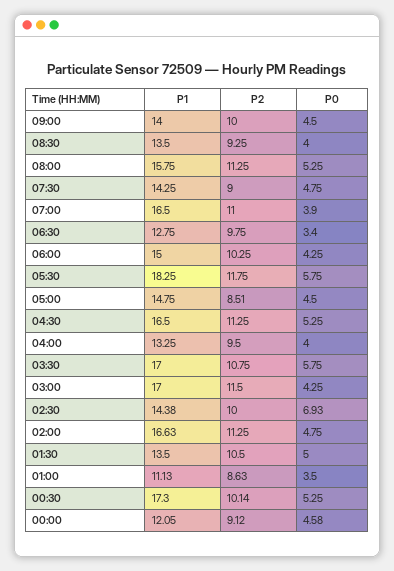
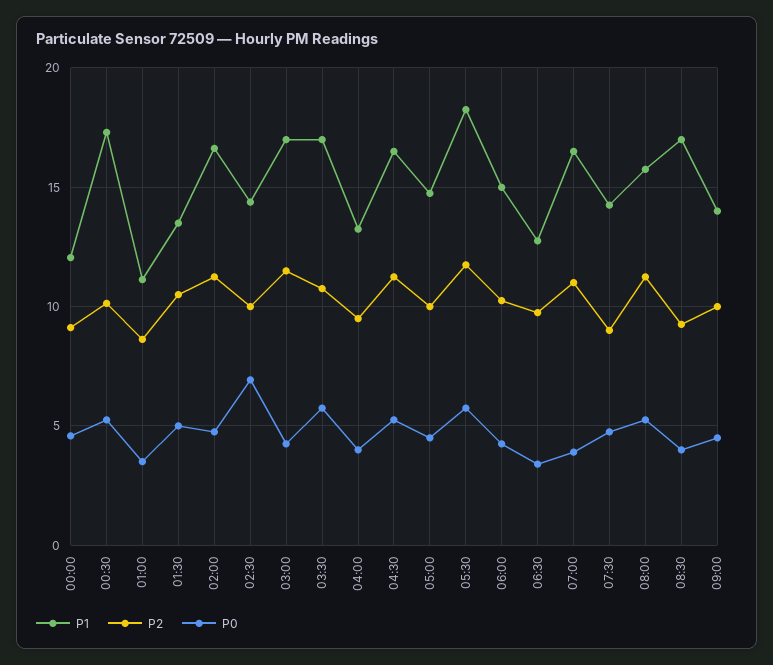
  {
    "P1": {
      "09:00": 14,
-     "08:30": 13.5,
+     "08:30": 17,
      "08:00": 15.75,
      "07:30": 14.25,
      "07:00": 16.5,
      "06:30": 12.75,
      "06:00": 15,
      "05:30": 18.25,
      "05:00": 14.75,
      "04:30": 16.5,
      "04:00": 13.25,
      "03:30": 17,
      "03:00": 17,
      "02:30": 14.38,
      "02:00": 16.63,
      "01:30": 13.5,
      "01:00": 11.13,
      "00:30": 17.3,
      "00:00": 12.05
    },
    "P2": {
      "09:00": 10,
      "08:30": 9.25,
      "08:00": 11.25,
      "07:30": 9,
      "07:00": 11,
      "06:30": 9.75,
      "06:00": 10.25,
      "05:30": 11.75,
-     "05:00": 8.51,
+     "05:00": 10,
      "04:30": 11.25,
      "04:00": 9.5,
      "03:30": 10.75,
      "03:00": 11.5,
      "02:30": 10,
      "02:00": 11.25,
      "01:30": 10.5,
      "01:00": 8.63,
      "00:30": 10.14,
      "00:00": 9.12
    },
    "P0": {
      "09:00": 4.5,
      "08:30": 4,
      "08:00": 5.25,
      "07:30": 4.75,
      "07:00": 3.9,
      "06:30": 3.4,
      "06:00": 4.25,
      "05:30": 5.75,
      "05:00": 4.5,
      "04:30": 5.25,
      "04:00": 4,
      "03:30": 5.75,
      "03:00": 4.25,
      "02:30": 6.93,
      "02:00": 4.75,
      "01:30": 5,
      "01:00": 3.5,
      "00:30": 5.25,
      "00:00": 4.58
    }
  }

